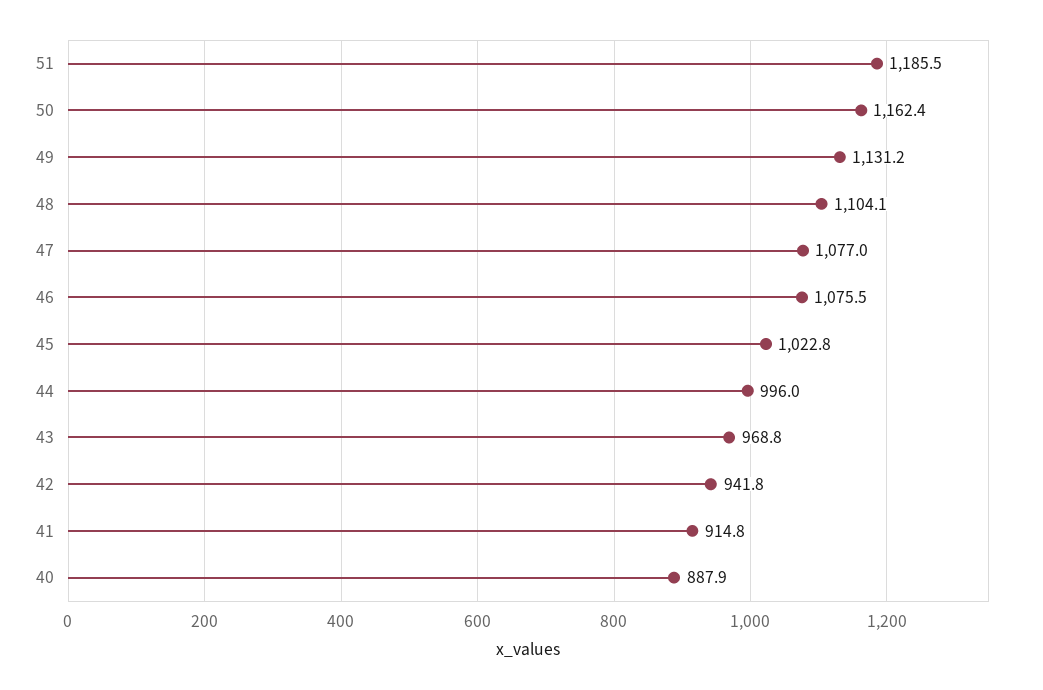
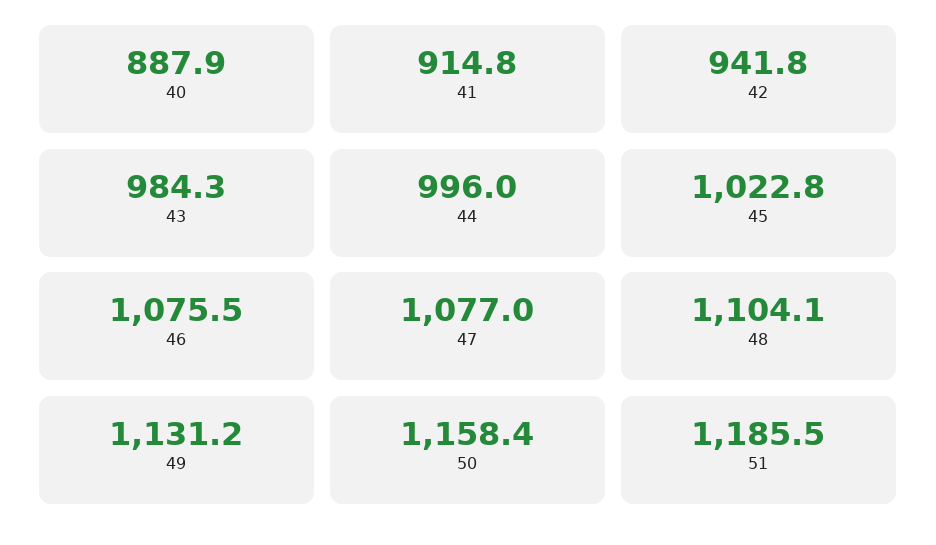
  {
    "51": 1185.5,
-   "50": 1162.4,
+   "50": 1158.4,
    "49": 1131.2,
    "48": 1104.1,
    "47": 1077,
    "46": 1075.5,
    "45": 1022.8,
    "44": 996,
-   "43": 968.8,
+   "43": 984.3,
    "42": 941.8,
    "41": 914.8,
    "40": 887.9
  }

